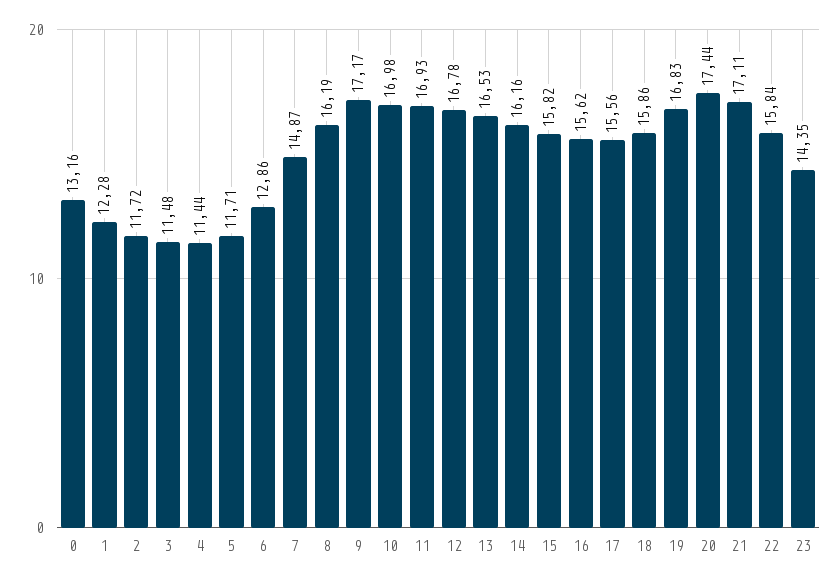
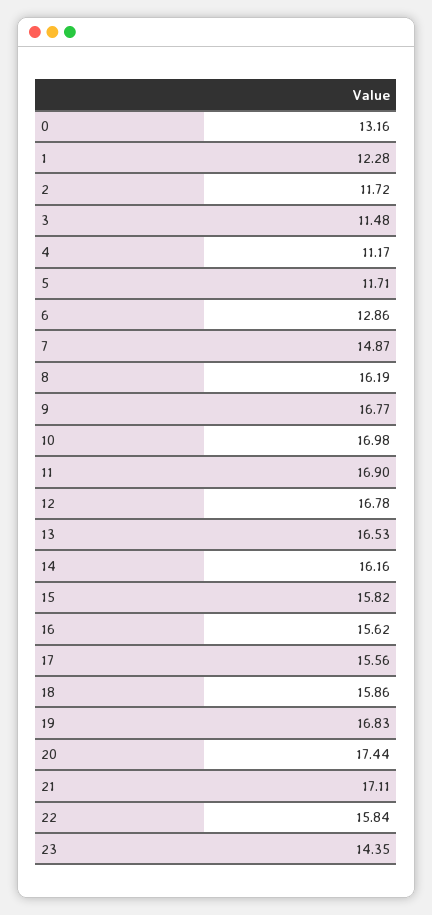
  {
    "0": 13.16,
    "1": 12.28,
    "2": 11.72,
    "3": 11.48,
-   "4": 11.44,
+   "4": 11.17,
    "5": 11.71,
    "6": 12.86,
    "7": 14.87,
    "8": 16.19,
-   "9": 17.17,
+   "9": 16.77,
    "10": 16.98,
-   "11": 16.93,
+   "11": 16.9,
    "12": 16.78,
    "13": 16.53,
    "14": 16.16,
    "15": 15.82,
    "16": 15.62,
    "17": 15.56,
    "18": 15.86,
    "19": 16.83,
    "20": 17.44,
    "21": 17.11,
    "22": 15.84,
    "23": 14.35
  }

